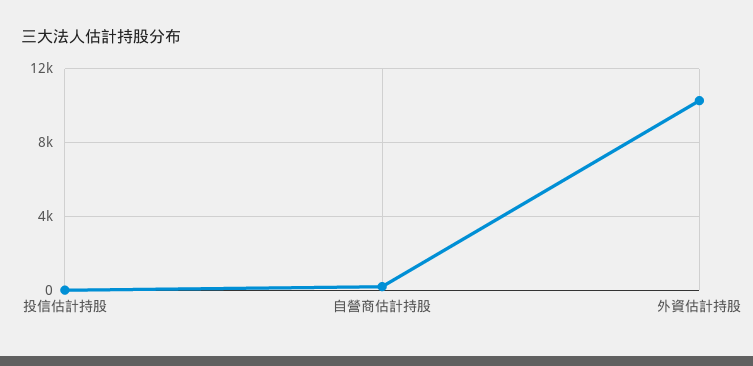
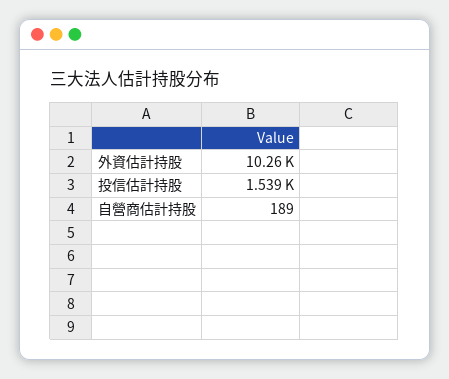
  {
-   "投信估計持股": 0,
+   "投信估計持股": 1539,
    "自營商估計持股": 189,
    "外資估計持股": 10260
  }

